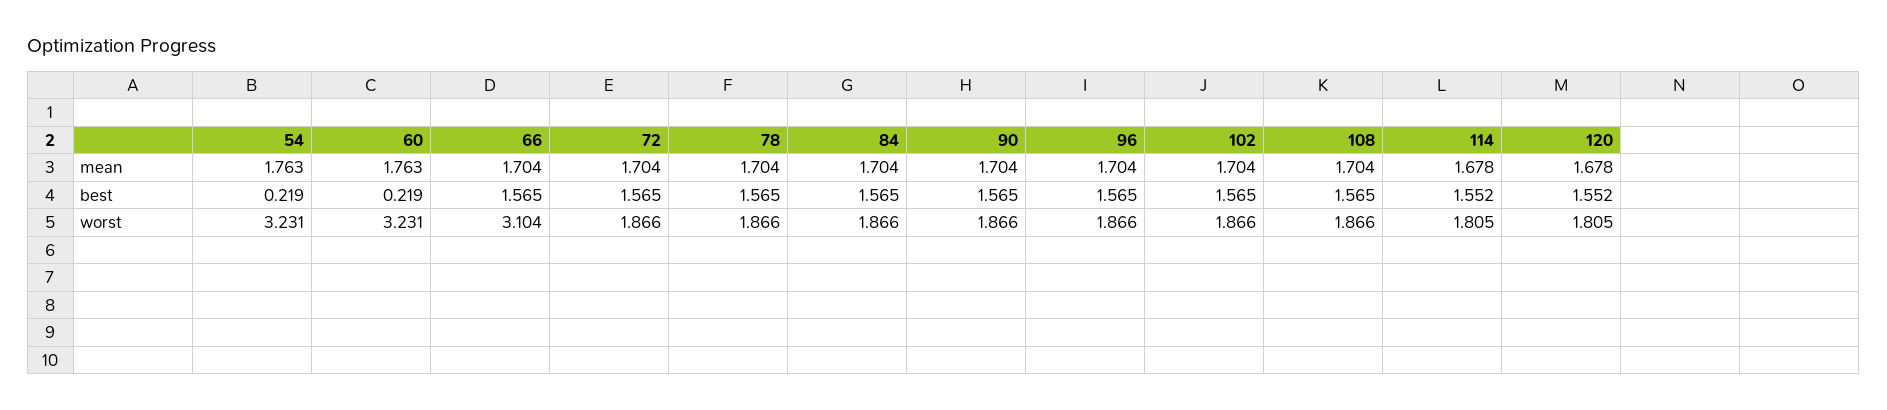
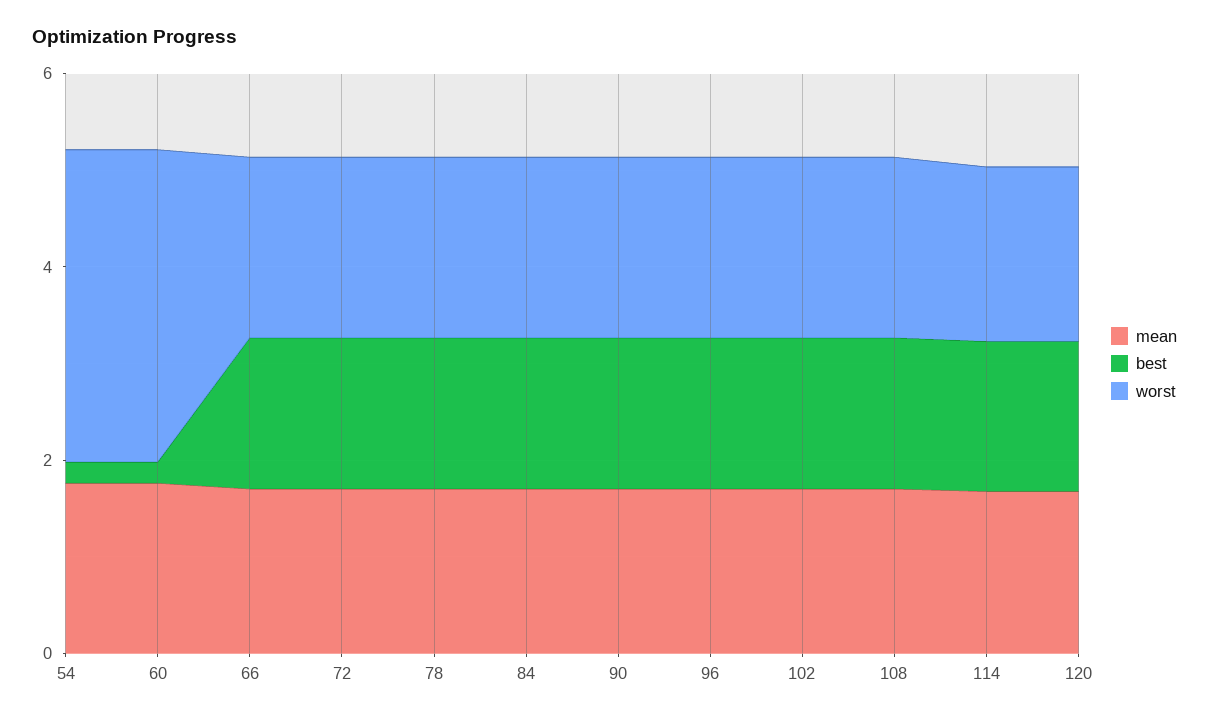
  {
    "mean": {
      "54": 1.763,
      "60": 1.763,
      "66": 1.704,
      "72": 1.704,
      "78": 1.704,
      "84": 1.704,
      "90": 1.704,
      "96": 1.704,
      "102": 1.704,
      "108": 1.704,
      "114": 1.678,
      "120": 1.678
    },
    "best": {
      "54": 0.219,
      "60": 0.219,
      "66": 1.565,
      "72": 1.565,
      "78": 1.565,
      "84": 1.565,
      "90": 1.565,
      "96": 1.565,
      "102": 1.565,
      "108": 1.565,
      "114": 1.552,
      "120": 1.552
    },
    "worst": {
      "54": 3.231,
      "60": 3.231,
-     "66": 3.104,
+     "66": 2,
      "72": 1.866,
      "78": 1.866,
      "84": 1.866,
      "90": 1.866,
      "96": 1.866,
      "102": 1.866,
      "108": 1.866,
      "114": 1.805,
      "120": 1.805
    }
  }

